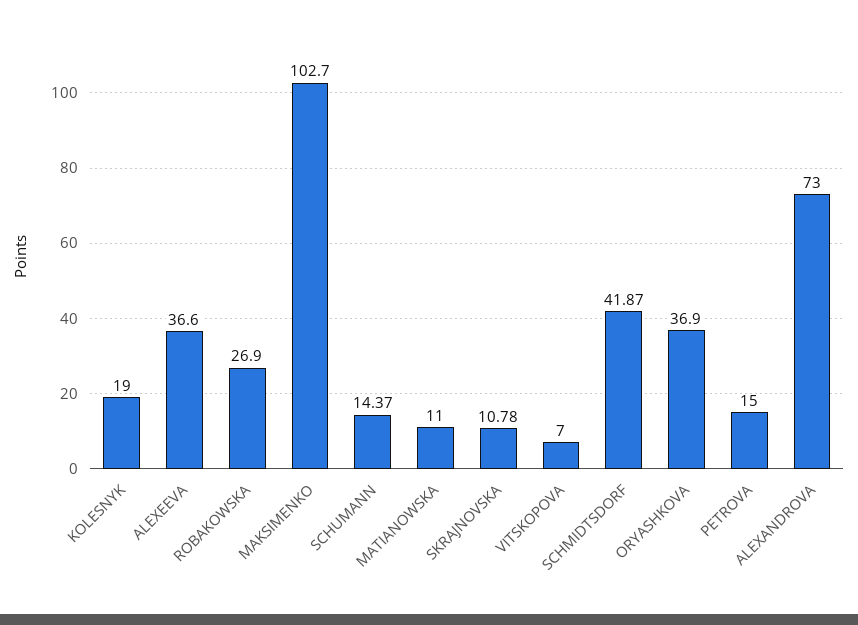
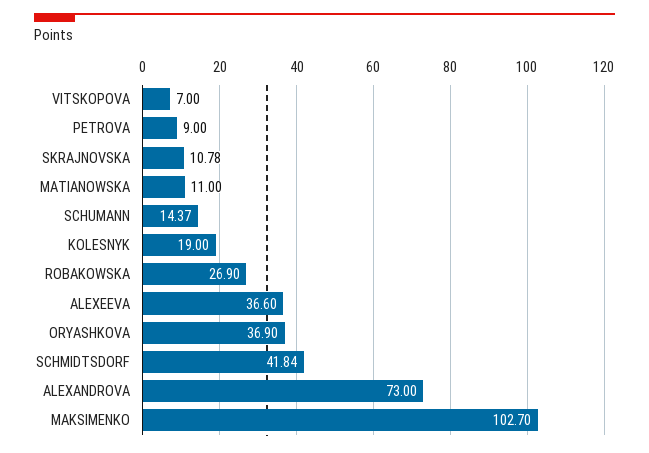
  {
    "KOLESNYK": 19,
    "ALEXEEVA": 36.6,
    "ROBAKOWSKA": 26.9,
    "MAKSIMENKO": 102.7,
    "SCHUMANN": 14.37,
    "MATIANOWSKA": 11,
    "SKRAJNOVSKA": 10.78,
    "VITSKOPOVA": 7,
-   "SCHMIDTSDORF": 41.87,
+   "SCHMIDTSDORF": 41.84,
    "ORYASHKOVA": 36.9,
-   "PETROVA": 15,
+   "PETROVA": 9,
    "ALEXANDROVA": 73
  }

